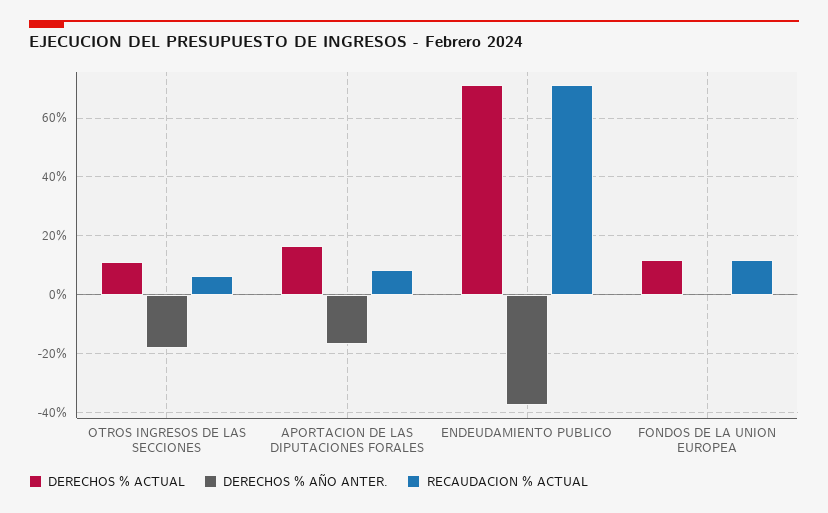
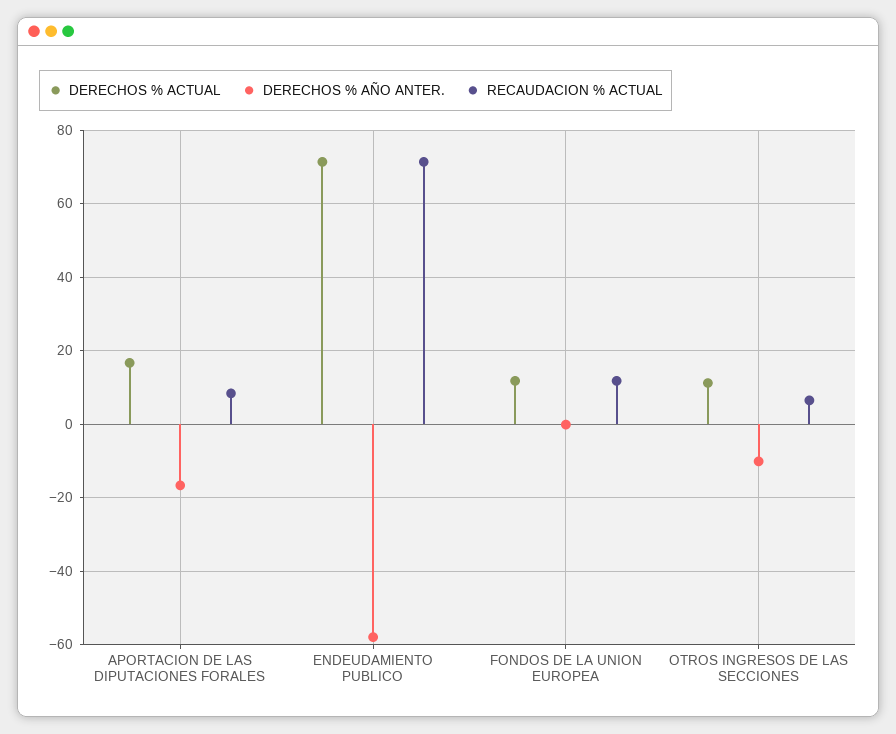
  {
    "DERECHOS % ACTUAL": {
      "OTROS INGRESOS DE LAS SECCIONES": 12,
      "APORTACION DE LAS DIPUTACIONES FORALES": 16,
      "ENDEUDAMIENTO PUBLICO": 72,
      "FONDOS DE LA UNION EUROPEA": 12
    },
    "DERECHOS % AÑO ANTER.": {
-     "OTROS INGRESOS DE LAS SECCIONES": -17.5,
+     "OTROS INGRESOS DE LAS SECCIONES": -10,
      "APORTACION DE LAS DIPUTACIONES FORALES": -16,
-     "ENDEUDAMIENTO PUBLICO": -37.5,
+     "ENDEUDAMIENTO PUBLICO": -58,
      "FONDOS DE LA UNION EUROPEA": 0
    },
    "RECAUDACION % ACTUAL": {
      "OTROS INGRESOS DE LAS SECCIONES": 6,
      "APORTACION DE LAS DIPUTACIONES FORALES": 8,
      "ENDEUDAMIENTO PUBLICO": 72,
      "FONDOS DE LA UNION EUROPEA": 12
    }
  }

